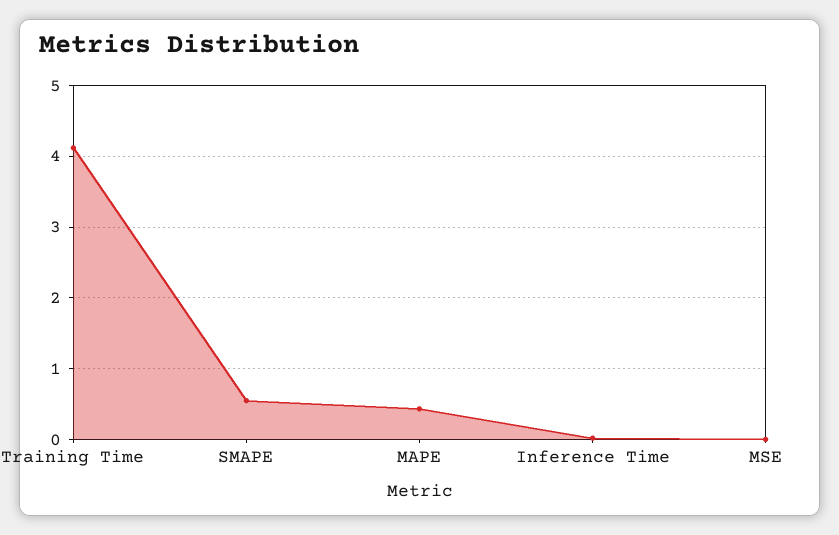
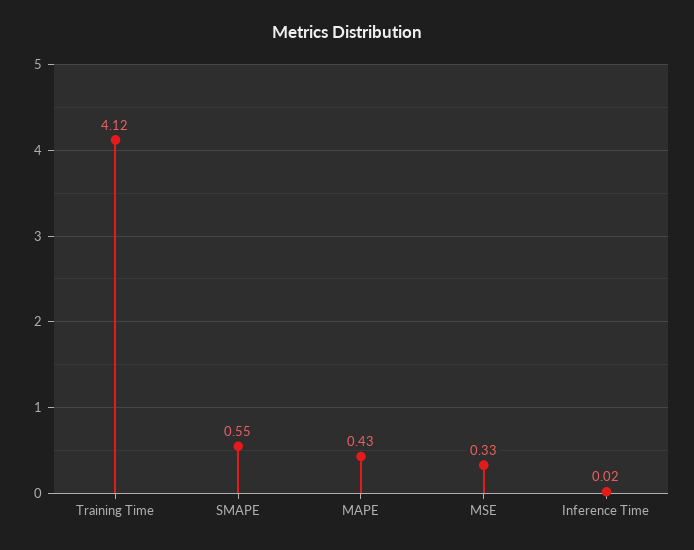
  {
    "Training Time": 4.12,
    "SMAPE": 0.55,
    "MAPE": 0.43,
    "Inference Time": 0.02,
-   "MSE": 0
+   "MSE": 0.33
  }

